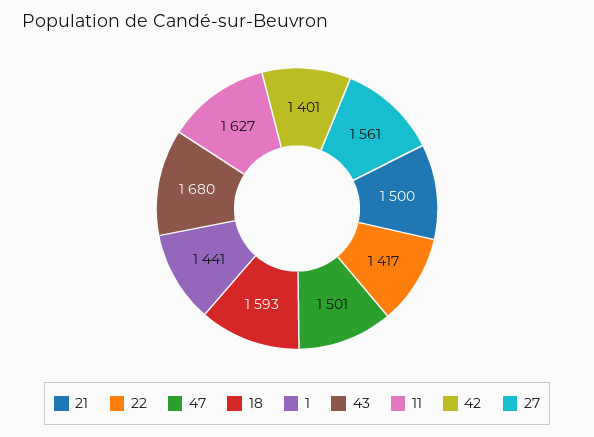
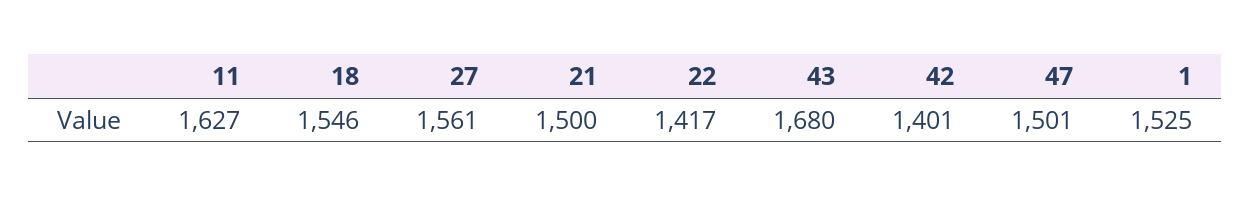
  {
    "21": 1500,
    "22": 1417,
    "47": 1501,
-   "18": 1593,
+   "18": 1546,
-   "1": 1441,
+   "1": 1525,
    "43": 1680,
    "11": 1627,
    "42": 1401,
    "27": 1561
  }

